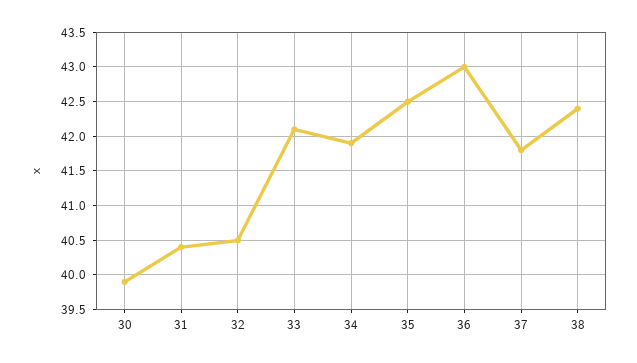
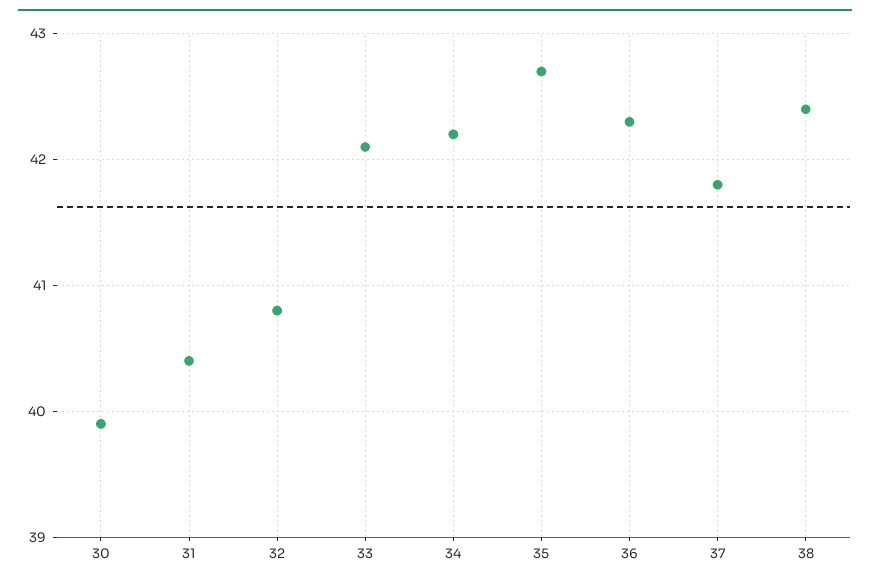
  {
    "30": 39.9,
    "31": 40.4,
-   "32": 40.5,
+   "32": 40.8,
    "33": 42.1,
-   "34": 41.9,
+   "34": 42.2,
-   "35": 42.5,
+   "35": 42.7,
-   "36": 43,
+   "36": 42.3,
    "37": 41.8,
    "38": 42.4
  }

